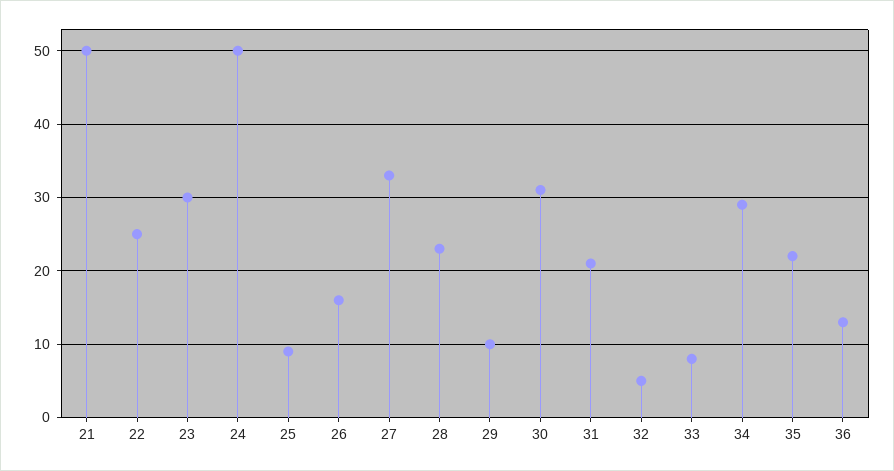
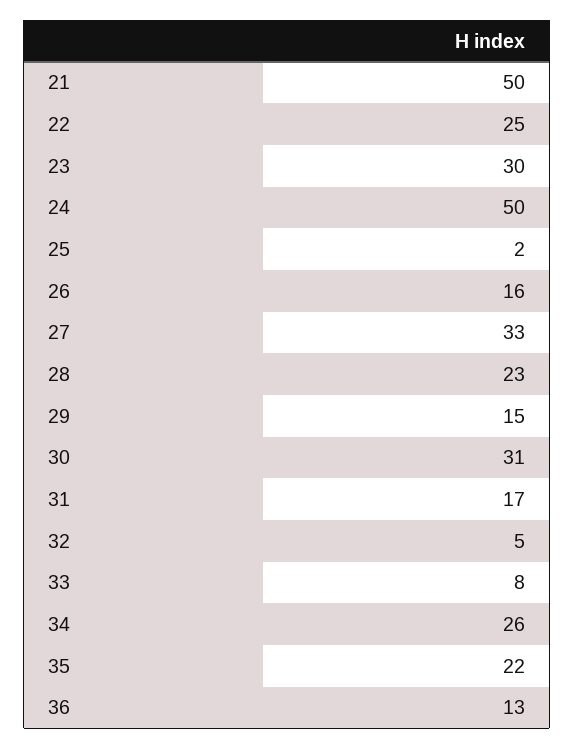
  {
    "21": 50,
    "22": 25,
    "23": 30,
    "24": 50,
-   "25": 9,
+   "25": 2,
    "26": 16,
    "27": 33,
    "28": 23,
-   "29": 10,
+   "29": 15,
    "30": 31,
-   "31": 21,
+   "31": 17,
    "32": 5,
    "33": 8,
-   "34": 29,
+   "34": 26,
    "35": 22,
    "36": 13
  }

